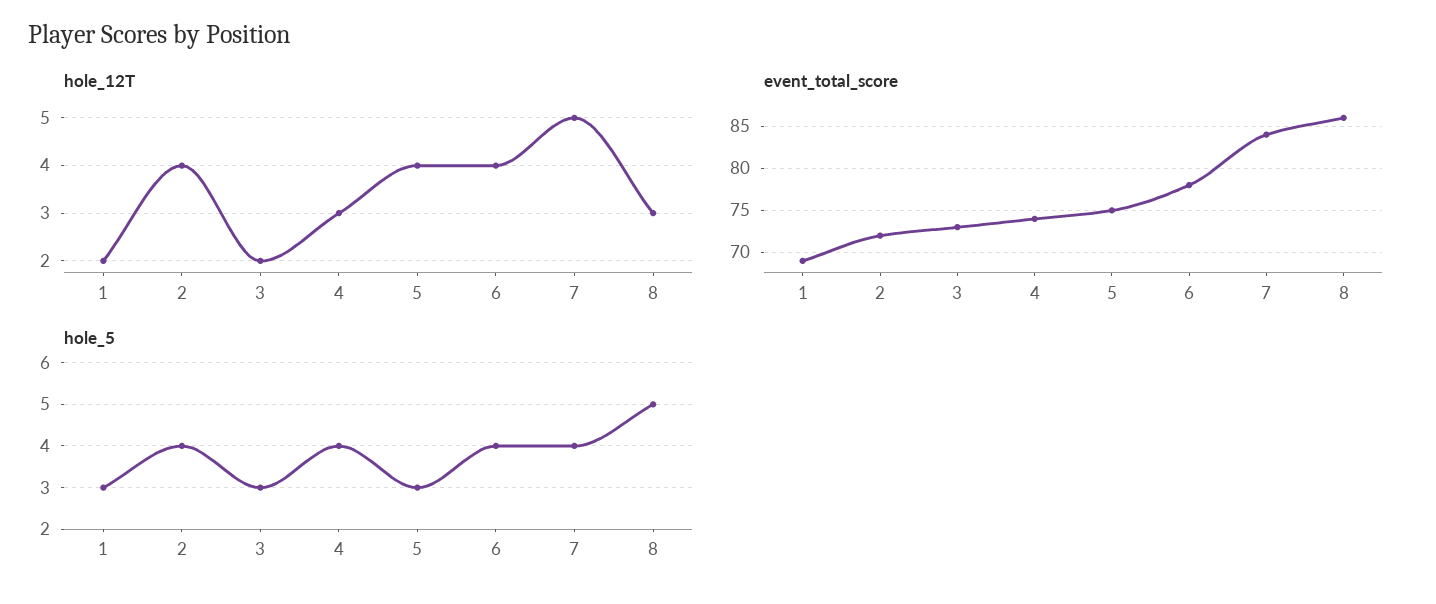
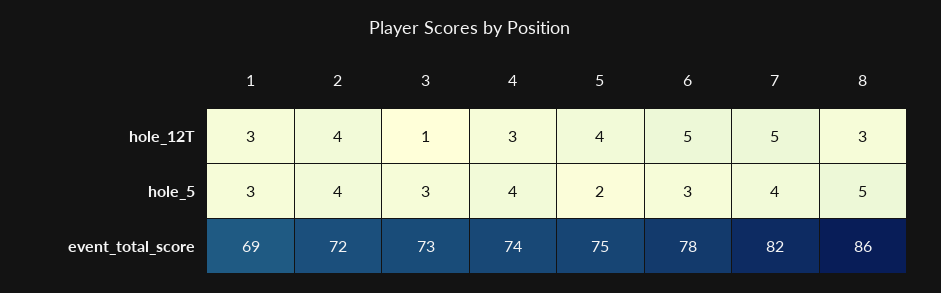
  {
    "hole_12T": {
-     "1": 2,
+     "1": 3,
      "2": 4,
-     "3": 2,
+     "3": 1,
      "4": 3,
      "5": 4,
-     "6": 4,
+     "6": 5,
      "7": 5,
      "8": 3
    },
    "event_total_score": {
      "1": 69,
      "2": 72,
      "3": 73,
      "4": 74,
      "5": 75,
      "6": 78,
-     "7": 84,
+     "7": 82,
      "8": 86
    },
    "hole_5": {
      "1": 3,
      "2": 4,
      "3": 3,
      "4": 4,
-     "5": 3,
+     "5": 2,
-     "6": 4,
+     "6": 3,
      "7": 4,
      "8": 5
    }
  }

